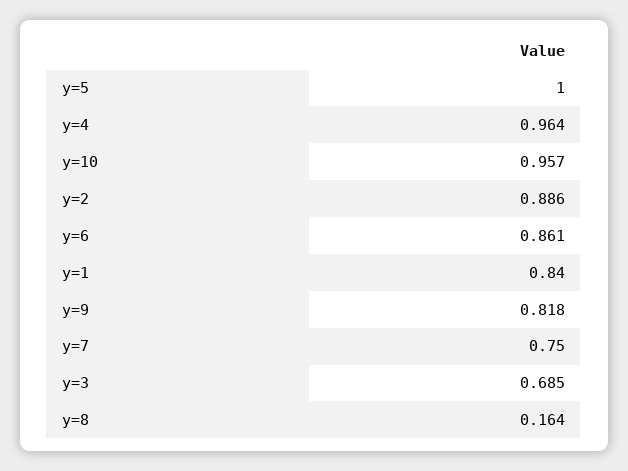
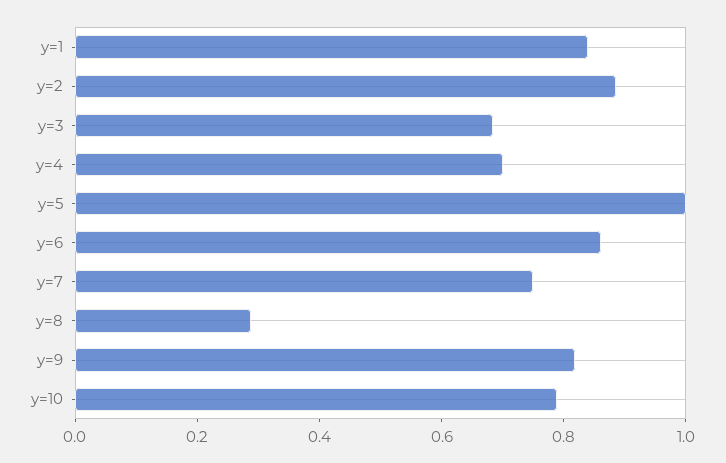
  {
    "y=5": 1,
-   "y=4": 0.964,
+   "y=4": 0.7,
-   "y=10": 0.957,
+   "y=10": 0.8,
    "y=2": 0.886,
    "y=6": 0.861,
    "y=1": 0.84,
    "y=9": 0.818,
    "y=7": 0.75,
    "y=3": 0.685,
-   "y=8": 0.164
+   "y=8": 0.3
  }

